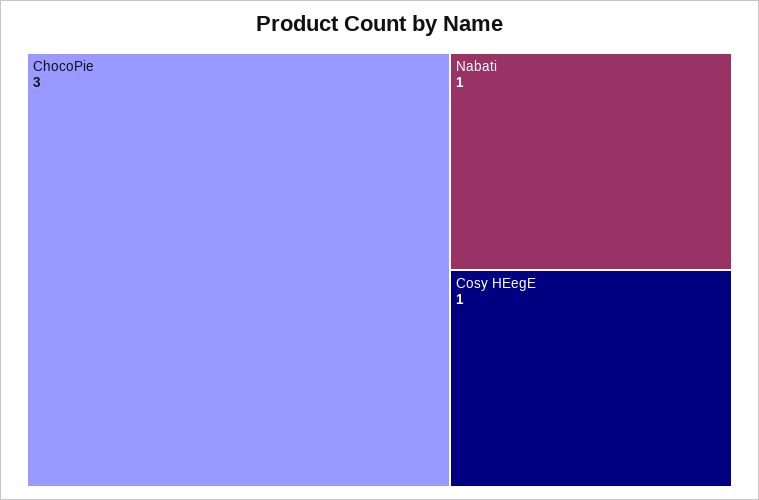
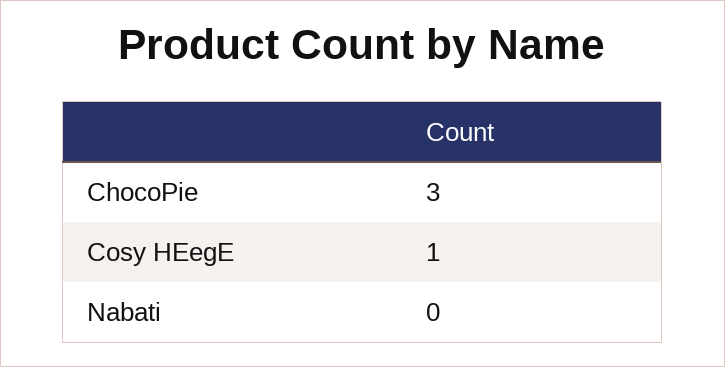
  {
    "ChocoPie": 3,
-   "Nabati": 1,
+   "Nabati": 0,
    "Cosy HEegE": 1
  }

